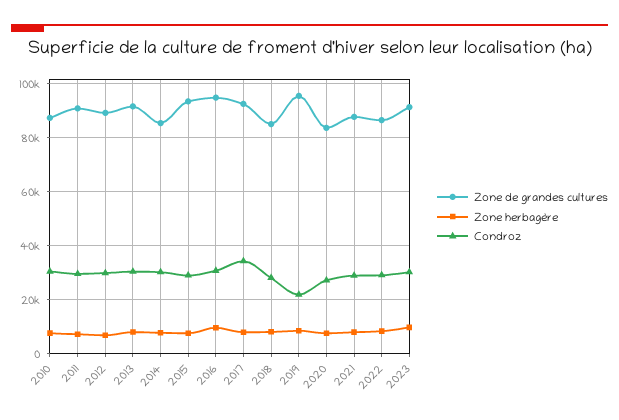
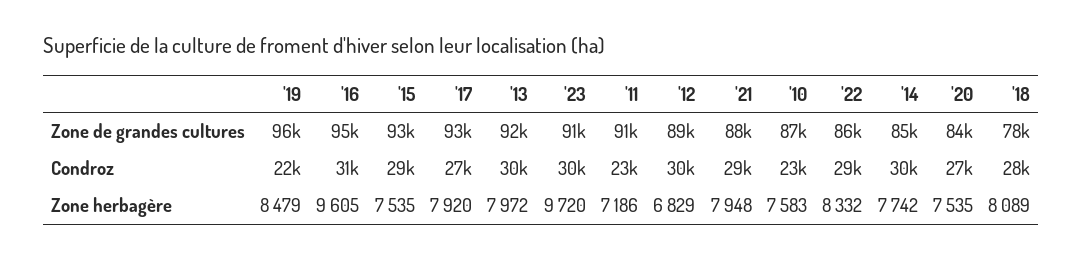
  {
    "Zone de grandes cultures": {
      "2010": 87000,
      "2011": 91000,
      "2012": 89000,
      "2013": 92000,
      "2014": 85000,
      "2015": 93000,
      "2016": 95000,
      "2017": 93000,
-     "2018": 85000,
+     "2018": 78000,
      "2019": 96000,
      "2020": 84000,
      "2021": 88000,
      "2022": 86000,
      "2023": 91000
    },
    "Zone herbagère": {
      "2010": 7583,
      "2011": 7186,
      "2012": 6829,
      "2013": 7972,
      "2014": 7742,
      "2015": 7535,
      "2016": 9605,
      "2017": 7920,
      "2018": 8089,
      "2019": 8479,
      "2020": 7535,
      "2021": 7948,
      "2022": 8332,
      "2023": 9720
    },
    "Condroz": {
-     "2010": 30000,
+     "2010": 23000,
-     "2011": 30000,
+     "2011": 23000,
      "2012": 30000,
      "2013": 30000,
      "2014": 30000,
      "2015": 29000,
      "2016": 31000,
-     "2017": 35000,
+     "2017": 27000,
      "2018": 28000,
      "2019": 22000,
      "2020": 27000,
      "2021": 29000,
      "2022": 29000,
      "2023": 30000
    }
  }

